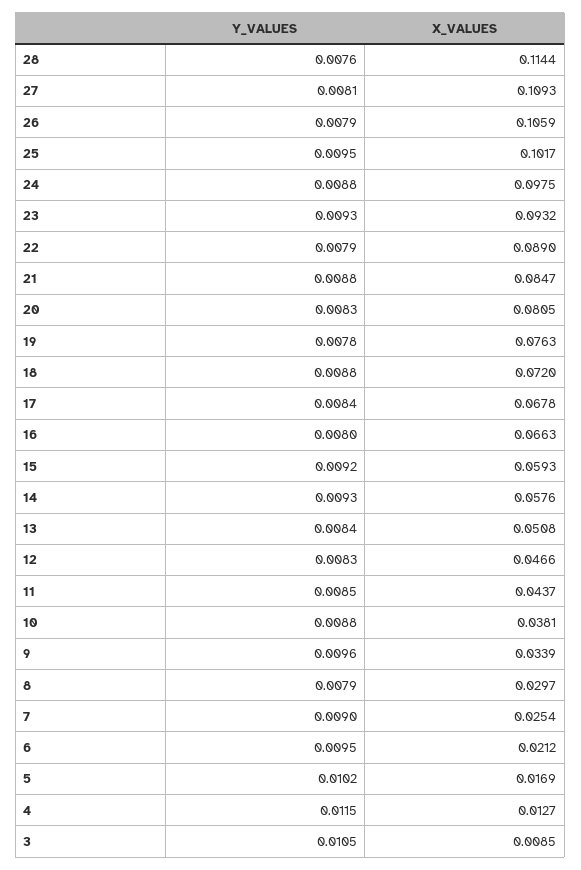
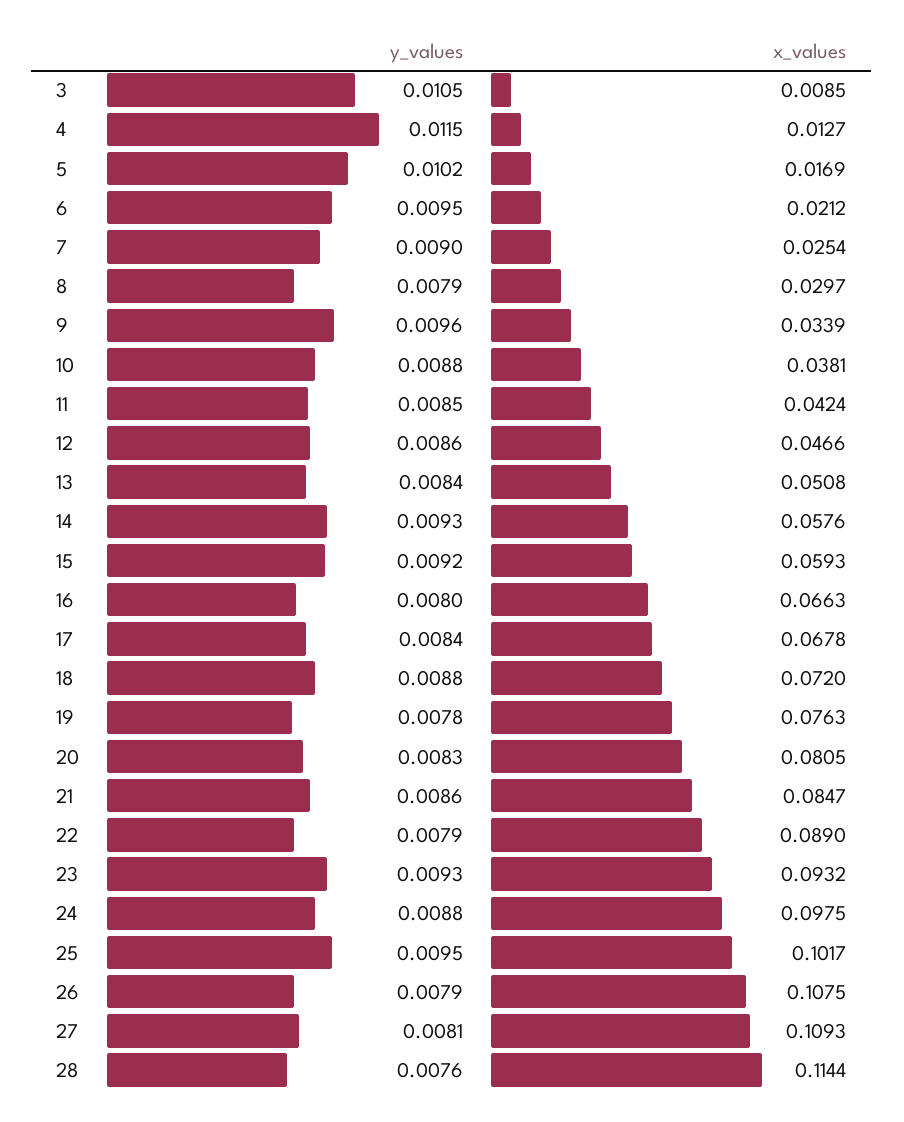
  {
    "Y_VALUES": {
      "28": 0.0076,
      "27": 0.0081,
      "26": 0.0079,
      "25": 0.0095,
      "24": 0.0088,
      "23": 0.0093,
      "22": 0.0079,
-     "21": 0.0088,
+     "21": 0.0086,
      "20": 0.0083,
      "19": 0.0078,
      "18": 0.0088,
      "17": 0.0084,
      "16": 0.008,
      "15": 0.0092,
      "14": 0.0093,
      "13": 0.0084,
-     "12": 0.0083,
+     "12": 0.0086,
      "11": 0.0085,
      "10": 0.0088,
      "9": 0.0096,
      "8": 0.0079,
      "7": 0.009,
      "6": 0.0095,
      "5": 0.0102,
      "4": 0.0115,
      "3": 0.0105
    },
    "X_VALUES": {
      "28": 0.1144,
      "27": 0.1093,
-     "26": 0.1059,
+     "26": 0.1075,
      "25": 0.1017,
      "24": 0.0975,
      "23": 0.0932,
      "22": 0.089,
      "21": 0.0847,
      "20": 0.0805,
      "19": 0.0763,
      "18": 0.072,
      "17": 0.0678,
      "16": 0.0663,
      "15": 0.0593,
      "14": 0.0576,
      "13": 0.0508,
      "12": 0.0466,
-     "11": 0.0437,
+     "11": 0.0424,
      "10": 0.0381,
      "9": 0.0339,
      "8": 0.0297,
      "7": 0.0254,
      "6": 0.0212,
      "5": 0.0169,
      "4": 0.0127,
      "3": 0.0085
    }
  }

